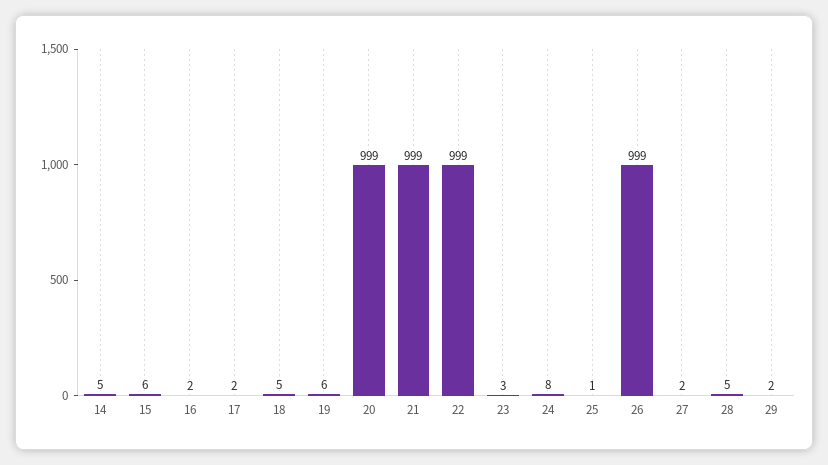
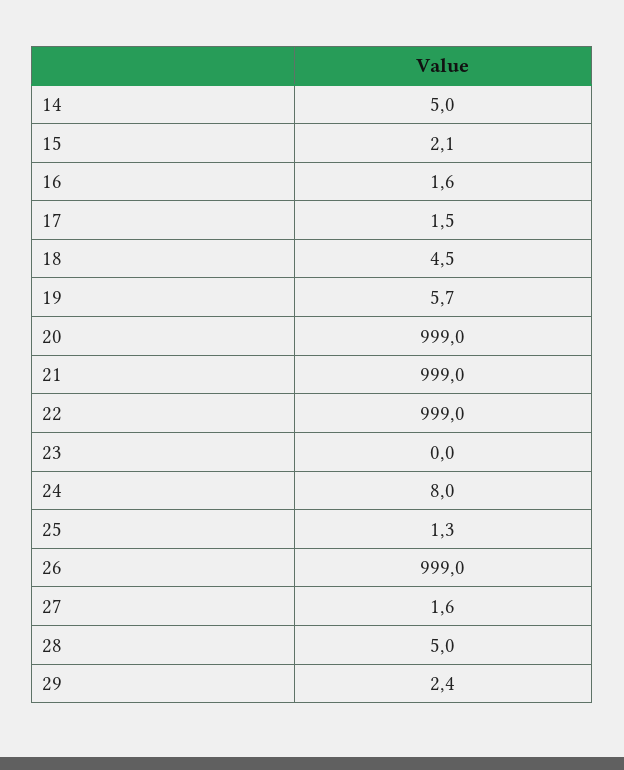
  {
    "14": 5,
-   "15": 6,
+   "15": 2.1,
    "16": 1.6,
    "17": 1.5,
    "18": 4.5,
    "19": 5.7,
    "20": 999,
    "21": 999,
    "22": 999,
-   "23": 3,
+   "23": 0,
    "24": 8,
    "25": 1.3,
    "26": 999,
    "27": 1.6,
    "28": 5,
    "29": 2.4
  }

